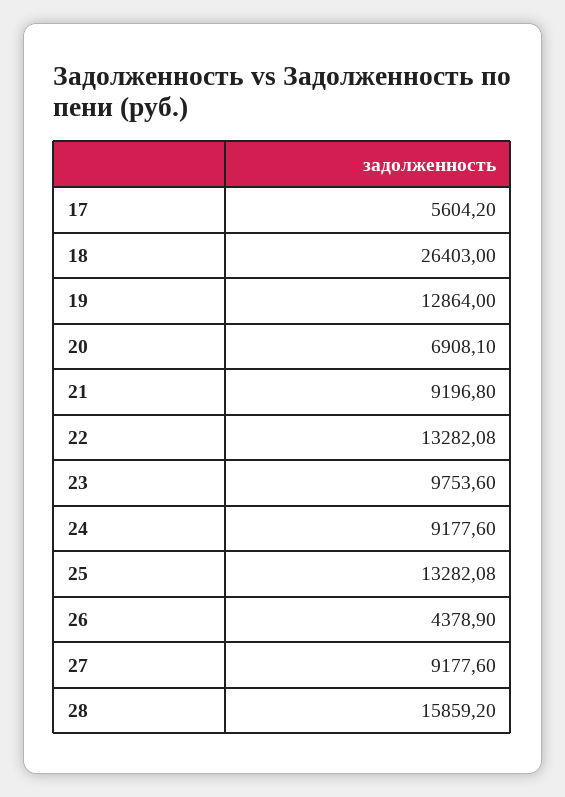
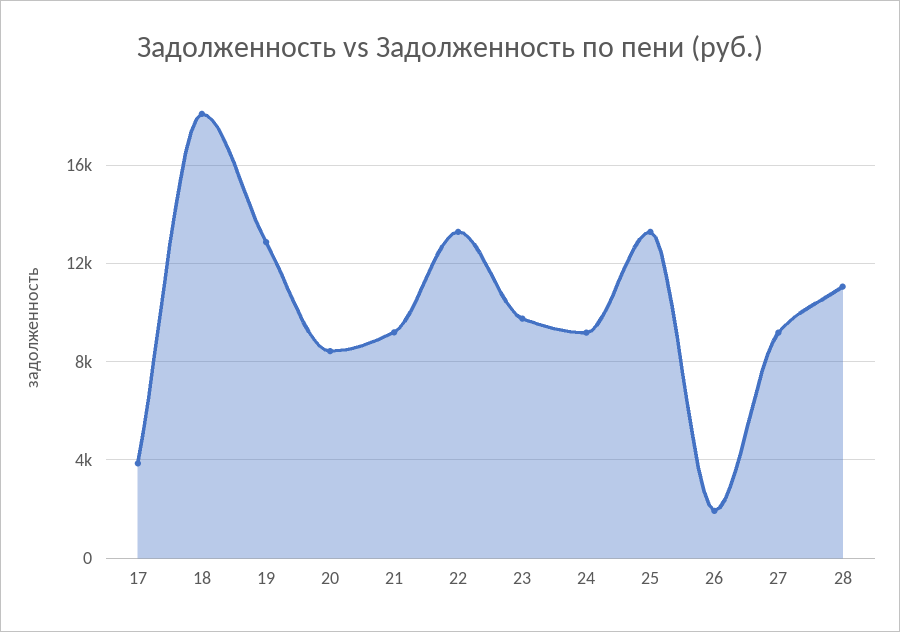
  {
-   "17": 5604.2,
+   "17": 4000,
-   "18": 26403,
+   "18": 18000,
    "19": 12864,
-   "20": 6908.1,
+   "20": 8500,
    "21": 9196.8,
    "22": 13282.08,
    "23": 9753.6,
    "24": 9177.6,
    "25": 13282.08,
-   "26": 4378.9,
+   "26": 2000,
    "27": 9177.6,
-   "28": 15859.2
+   "28": 11000
  }

